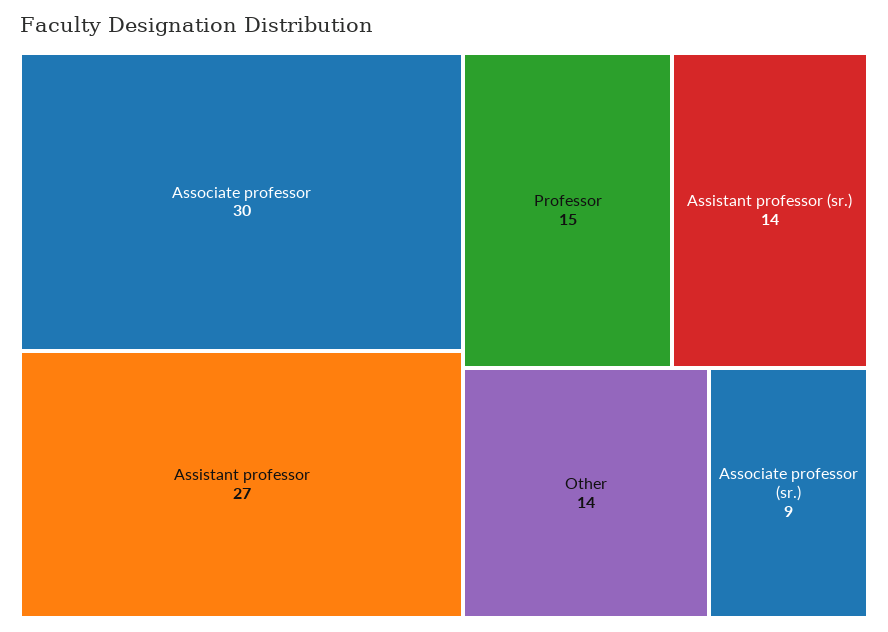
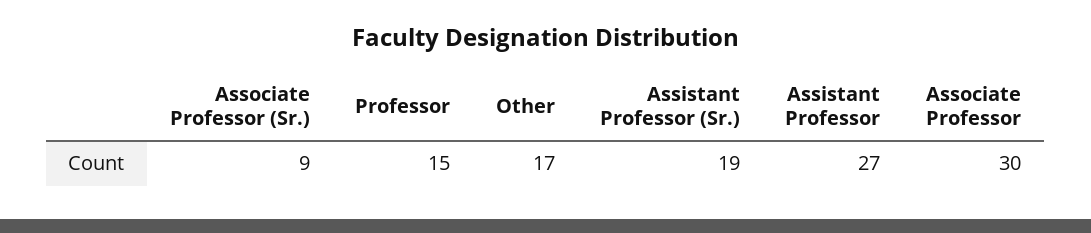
  {
    "Associate professor": 30,
    "Assistant professor": 27,
    "Professor": 15,
-   "Assistant professor (sr.)": 14,
+   "Assistant professor (sr.)": 19,
-   "Other": 14,
+   "Other": 17,
    "Associate professor (sr.)": 9
  }

